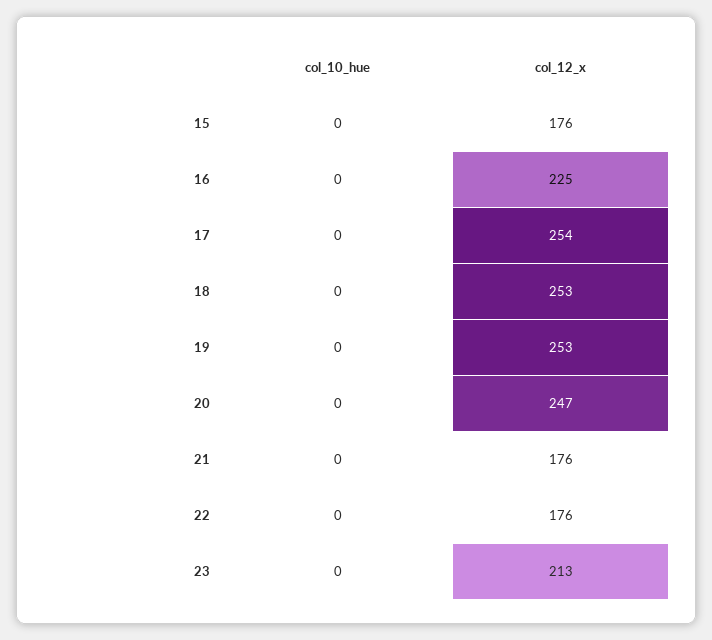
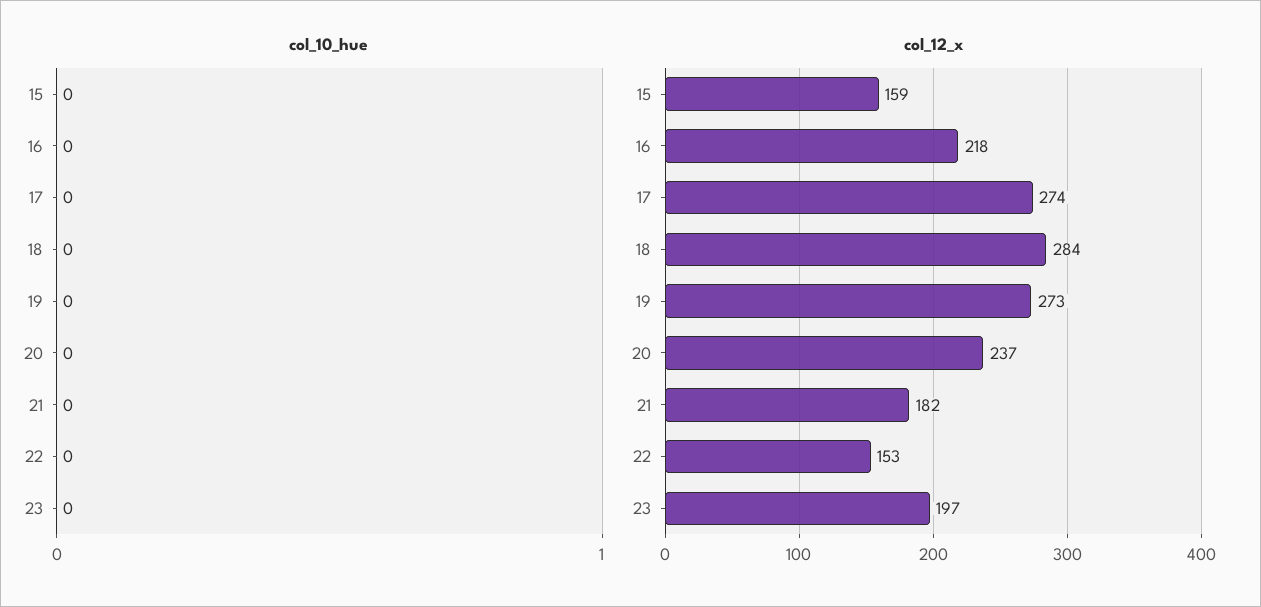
  {
    "col_10_hue": {
      "15": 0,
      "16": 0,
      "17": 0,
      "18": 0,
      "19": 0,
      "20": 0,
      "21": 0,
      "22": 0,
      "23": 0
    },
    "col_12_x": {
-     "15": 176,
+     "15": 159,
-     "16": 225,
+     "16": 218,
-     "17": 254,
+     "17": 274,
-     "18": 253,
+     "18": 284,
-     "19": 253,
+     "19": 273,
-     "20": 247,
+     "20": 237,
-     "21": 176,
+     "21": 182,
-     "22": 176,
+     "22": 153,
-     "23": 213
+     "23": 197
    }
  }

